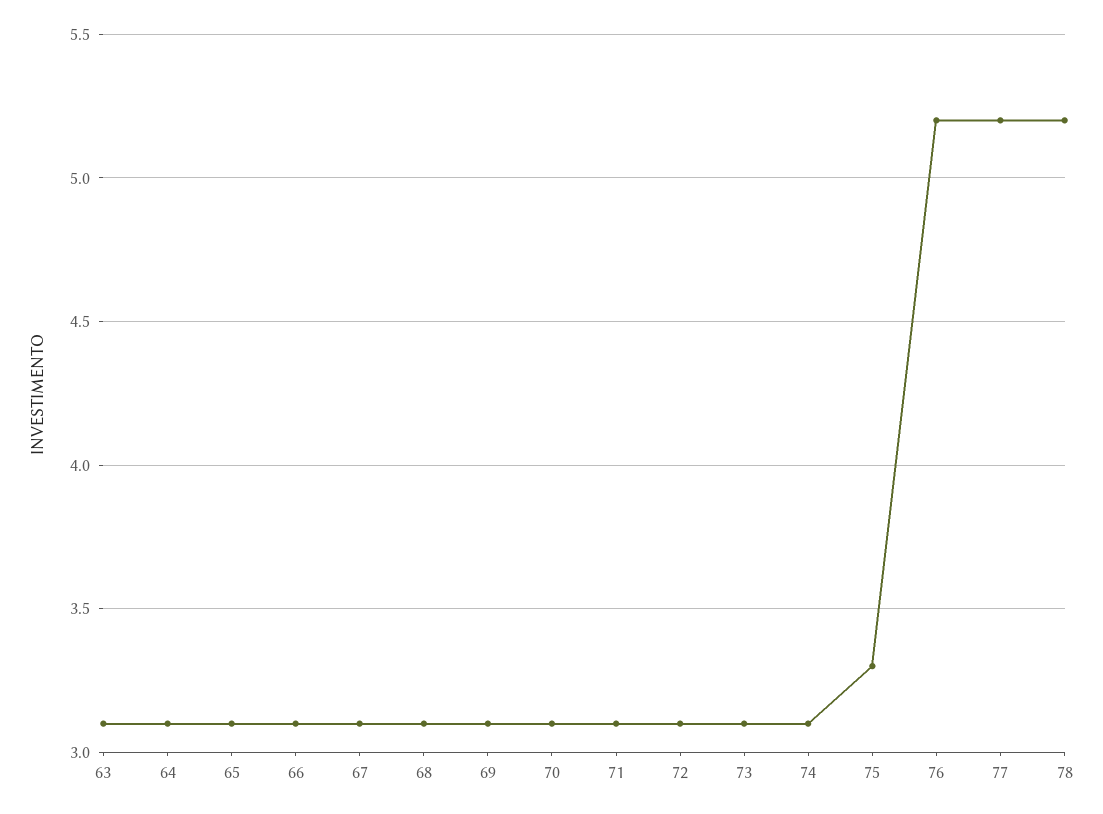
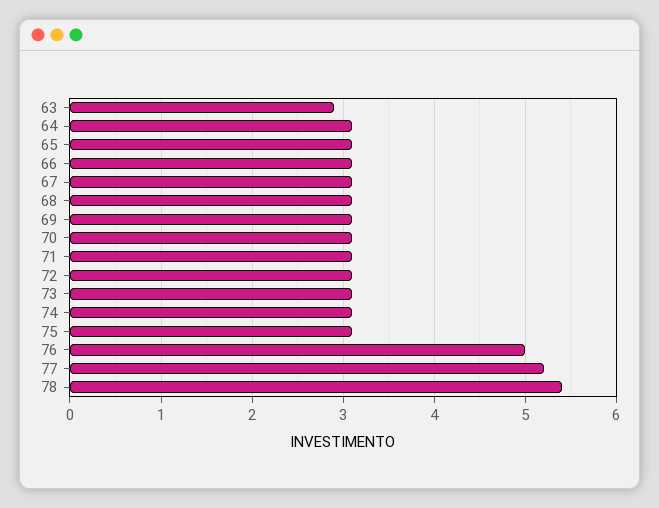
  {
-   "63": 3.1,
+   "63": 2.9,
    "64": 3.1,
    "65": 3.1,
    "66": 3.1,
    "67": 3.1,
    "68": 3.1,
    "69": 3.1,
    "70": 3.1,
    "71": 3.1,
    "72": 3.1,
    "73": 3.1,
    "74": 3.1,
-   "75": 3.3,
+   "75": 3.1,
-   "76": 5.2,
+   "76": 5,
    "77": 5.2,
-   "78": 5.2
+   "78": 5.4
  }

